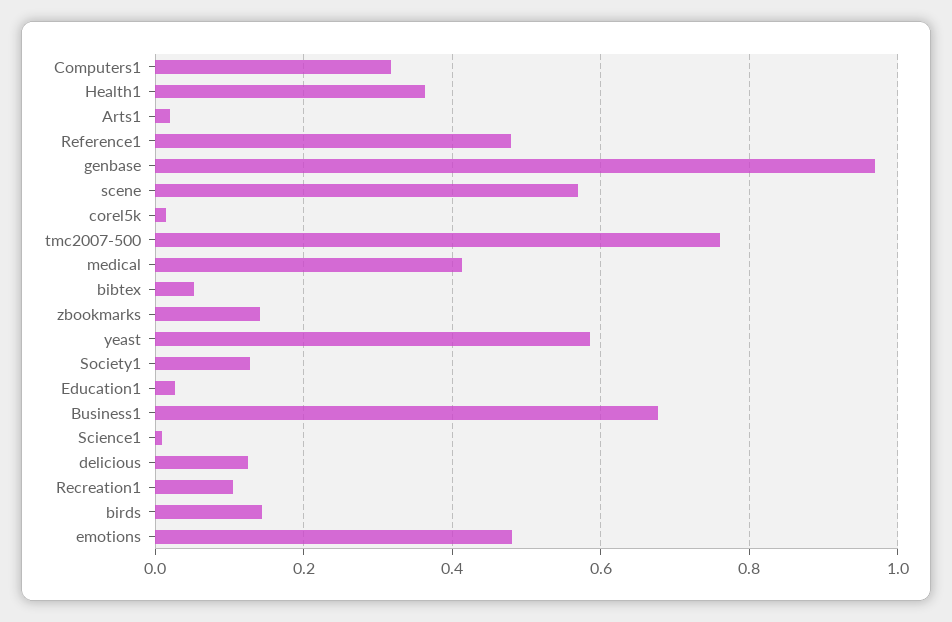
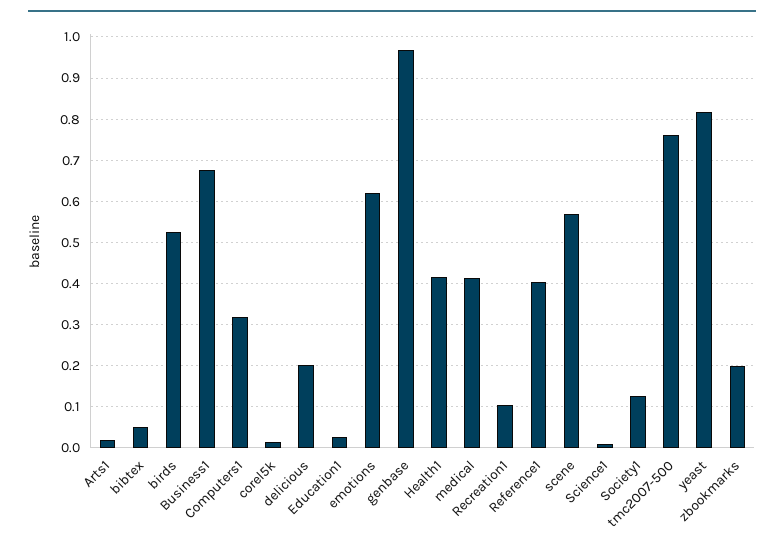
  {
    "Computers1": 0.32,
-   "Health1": 0.36,
+   "Health1": 0.42,
    "Arts1": 0.02,
-   "Reference1": 0.48,
+   "Reference1": 0.4,
    "genbase": 0.96,
    "scene": 0.56,
    "corel5k": 0.02,
    "tmc2007-500": 0.76,
    "medical": 0.42,
    "bibtex": 0.06,
-   "zbookmarks": 0.14,
+   "zbookmarks": 0.2,
-   "yeast": 0.58,
+   "yeast": 0.82,
    "Society1": 0.12,
    "Education1": 0.02,
    "Business1": 0.68,
    "Science1": 0,
-   "delicious": 0.12,
+   "delicious": 0.2,
    "Recreation1": 0.1,
-   "birds": 0.14,
+   "birds": 0.52,
-   "emotions": 0.48
+   "emotions": 0.62
  }

